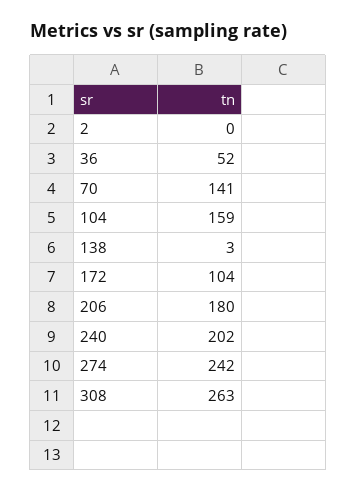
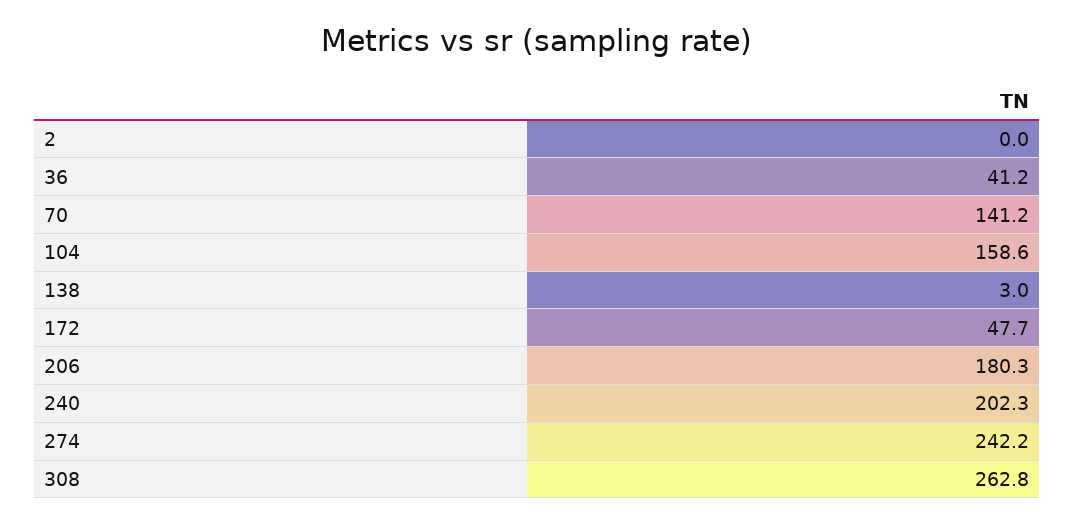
  {
    "2": 0,
-   "36": 52,
+   "36": 41.2,
    "70": 141.2,
    "104": 158.6,
    "138": 3,
-   "172": 104,
+   "172": 47.7,
    "206": 180.3,
    "240": 202.3,
    "274": 242.2,
    "308": 262.8
  }

